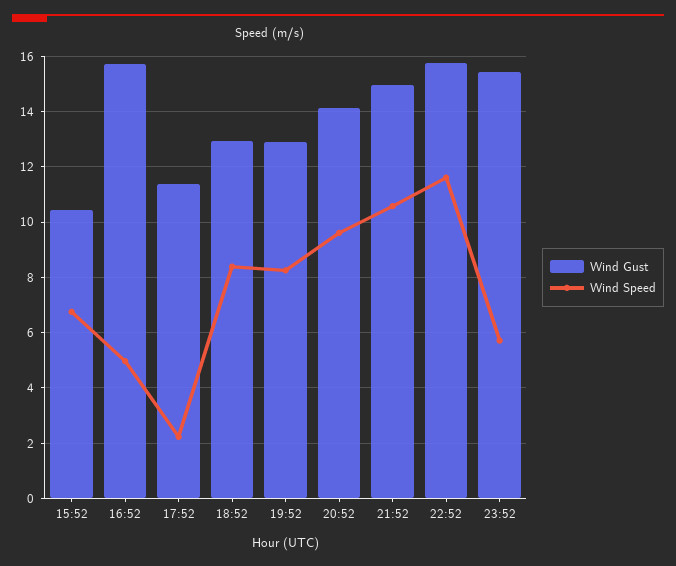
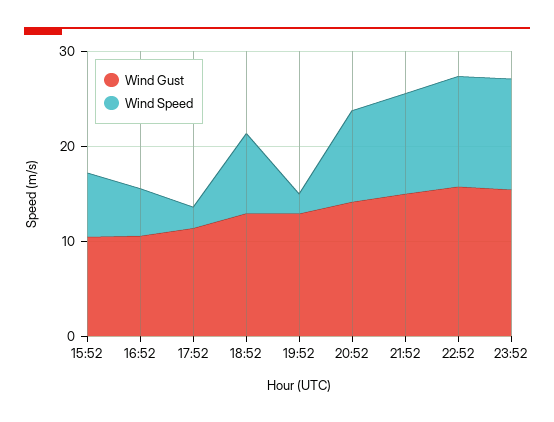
  {
    "Wind Gust": {
      "15:52": 10.5,
-     "16:52": 15.75,
+     "16:52": 10,
      "17:52": 11.25,
      "18:52": 13,
      "19:52": 13,
      "20:52": 14.25,
      "21:52": 15,
      "22:52": 15.75,
      "23:52": 15.5
    },
    "Wind Speed": {
      "15:52": 6.75,
      "16:52": 5,
      "17:52": 2.25,
      "18:52": 8.5,
-     "19:52": 8.25,
+     "19:52": 2,
      "20:52": 9.5,
      "21:52": 10.5,
      "22:52": 11.5,
-     "23:52": 5.75
+     "23:52": 12
    }
  }

